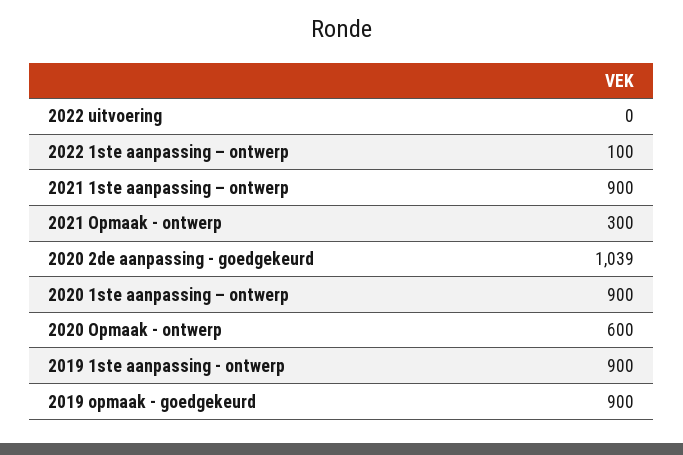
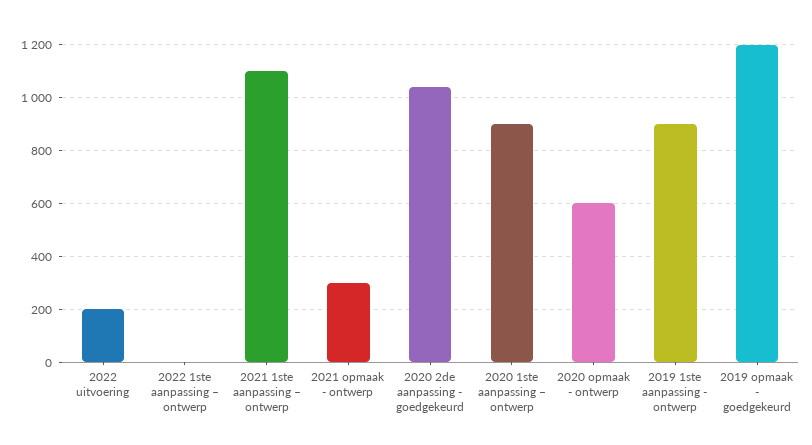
  {
-   "2022 uitvoering": 0,
+   "2022 uitvoering": 200,
-   "2022 1ste aanpassing – ontwerp": 100,
+   "2022 1ste aanpassing – ontwerp": 0,
-   "2021 1ste aanpassing – ontwerp": 900,
+   "2021 1ste aanpassing – ontwerp": 1100,
    "2021 Opmaak - ontwerp": 300,
    "2020 2de aanpassing - goedgekeurd": 1039,
    "2020 1ste aanpassing – ontwerp": 900,
    "2020 Opmaak - ontwerp": 600,
    "2019 1ste aanpassing - ontwerp": 900,
-   "2019 opmaak - goedgekeurd": 900
+   "2019 opmaak - goedgekeurd": 1200
  }

